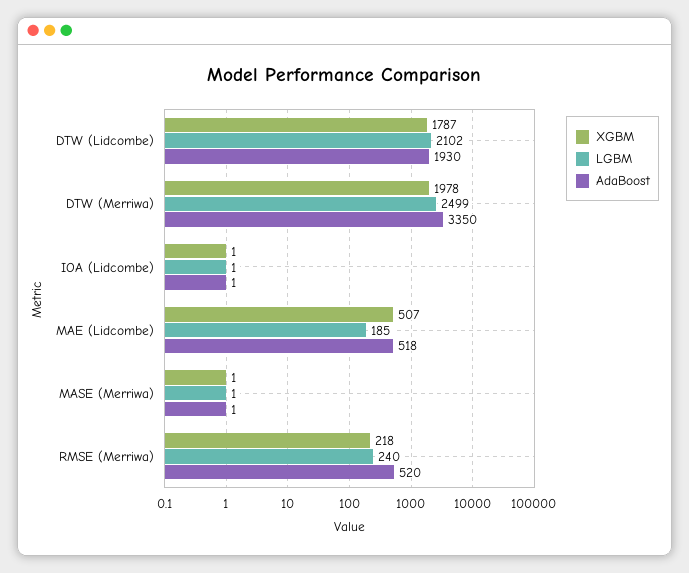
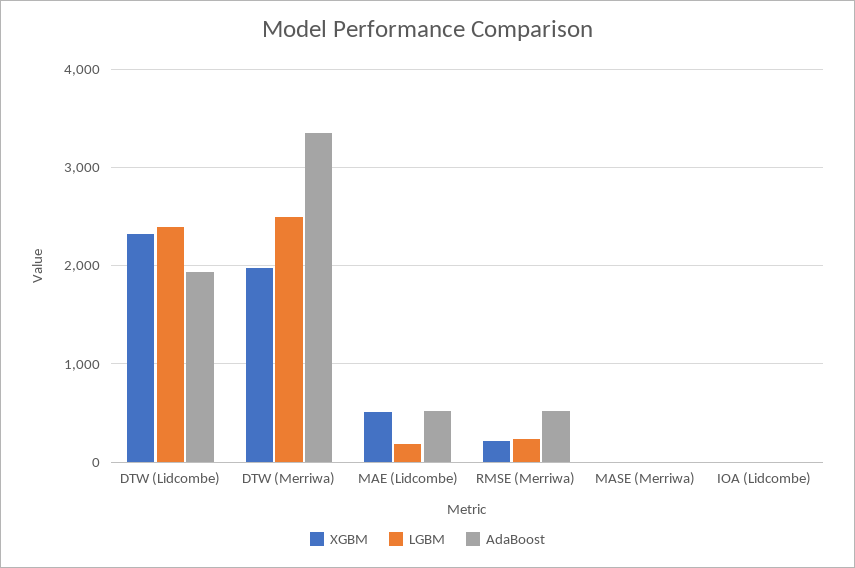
  {
    "XGBM": {
-     "DTW (Lidcombe)": 1787,
+     "DTW (Lidcombe)": 2300,
      "DTW (Merriwa)": 1978,
      "IOA (Lidcombe)": 1,
      "MAE (Lidcombe)": 507,
      "MASE (Merriwa)": 1,
      "RMSE (Merriwa)": 218
    },
    "LGBM": {
-     "DTW (Lidcombe)": 2102,
+     "DTW (Lidcombe)": 2400,
      "DTW (Merriwa)": 2499,
      "IOA (Lidcombe)": 1,
      "MAE (Lidcombe)": 185,
      "MASE (Merriwa)": 1,
      "RMSE (Merriwa)": 240
    },
    "AdaBoost": {
      "DTW (Lidcombe)": 1930,
      "DTW (Merriwa)": 3350,
      "IOA (Lidcombe)": 1,
      "MAE (Lidcombe)": 518,
      "MASE (Merriwa)": 1,
      "RMSE (Merriwa)": 520
    }
  }

